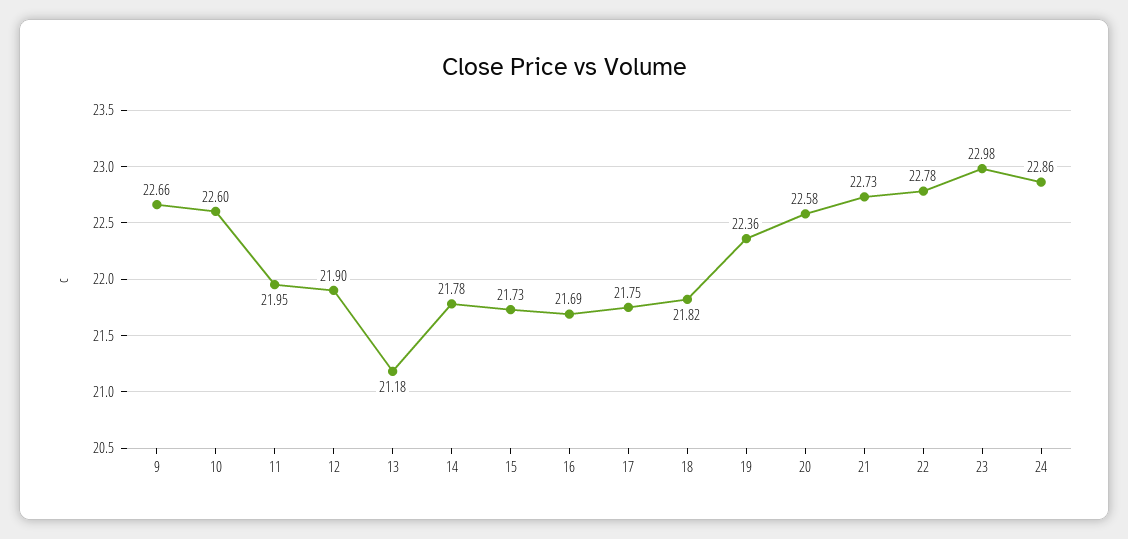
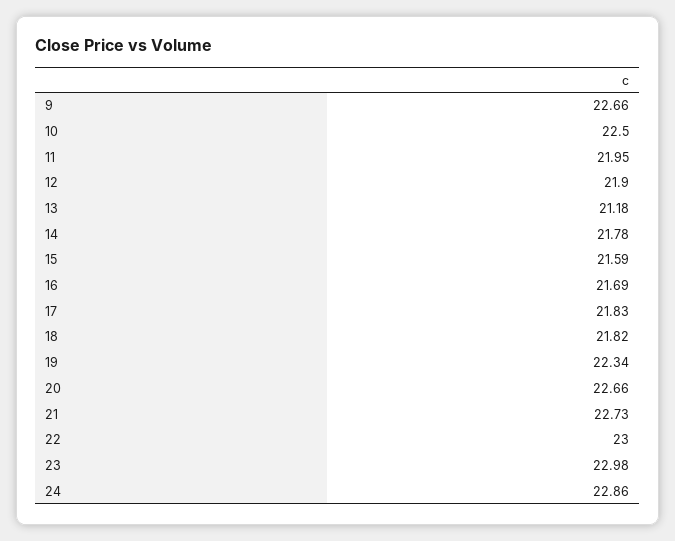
  {
    "9": 22.66,
-   "10": 22.6,
+   "10": 22.5,
    "11": 21.95,
    "12": 21.9,
    "13": 21.18,
    "14": 21.78,
-   "15": 21.73,
+   "15": 21.59,
    "16": 21.69,
-   "17": 21.75,
+   "17": 21.83,
    "18": 21.82,
-   "19": 22.36,
+   "19": 22.34,
-   "20": 22.58,
+   "20": 22.66,
    "21": 22.73,
-   "22": 22.78,
+   "22": 23,
    "23": 22.98,
    "24": 22.86
  }

